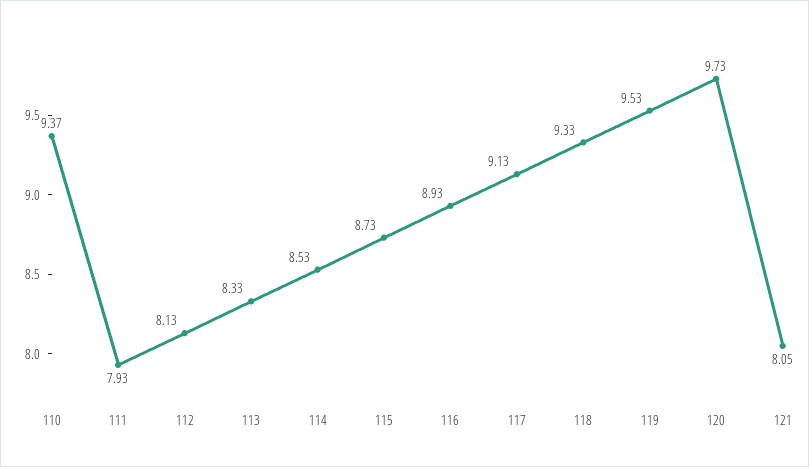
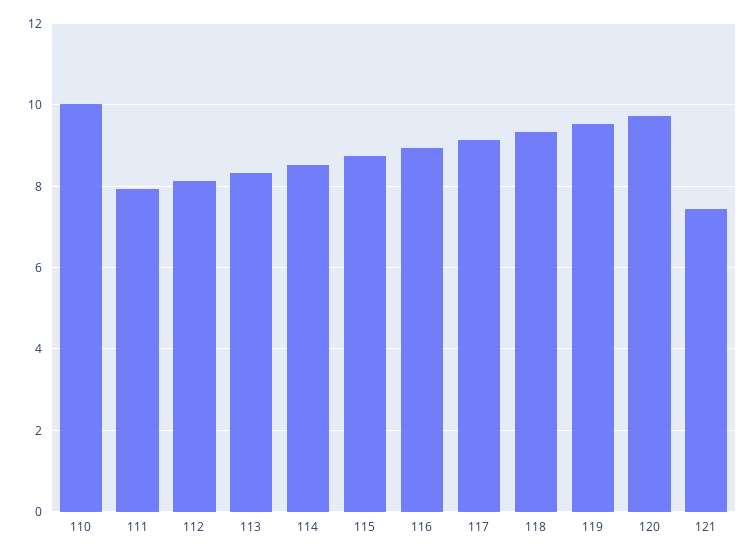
  {
-   "110": 9.37,
+   "110": 10,
    "111": 7.93,
    "112": 8.13,
    "113": 8.33,
    "114": 8.53,
    "115": 8.73,
    "116": 8.93,
    "117": 9.13,
    "118": 9.33,
    "119": 9.53,
    "120": 9.73,
-   "121": 8.05
+   "121": 7.4
  }

